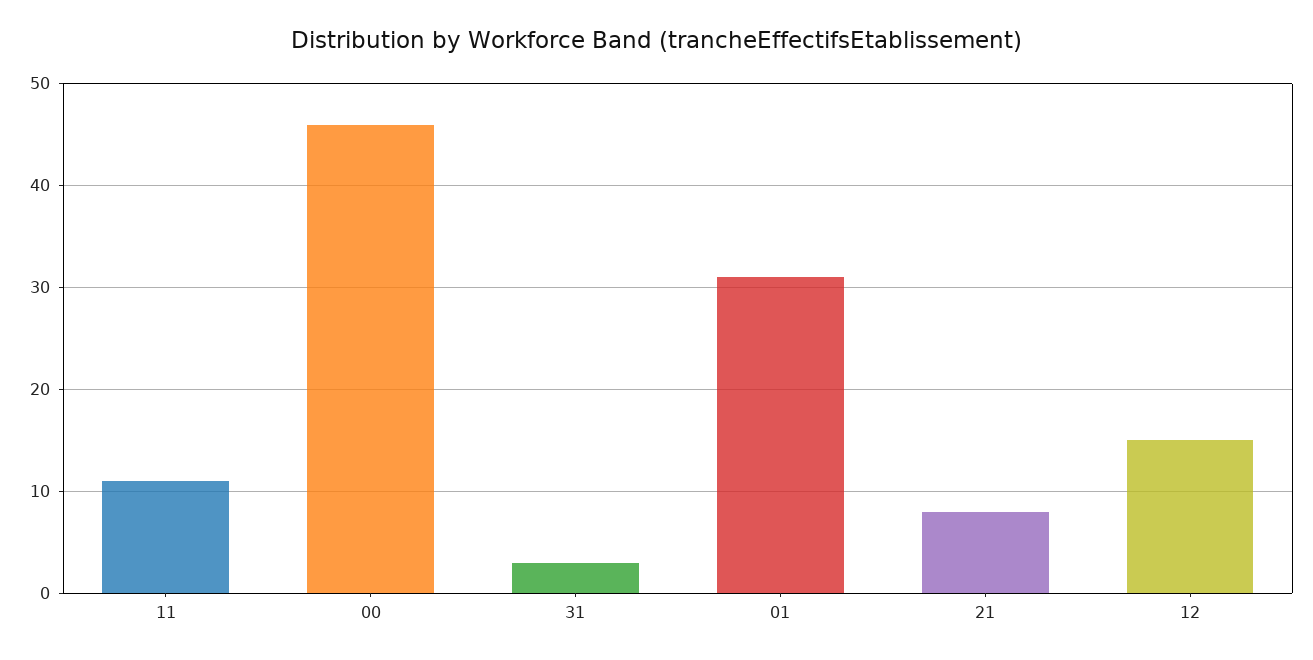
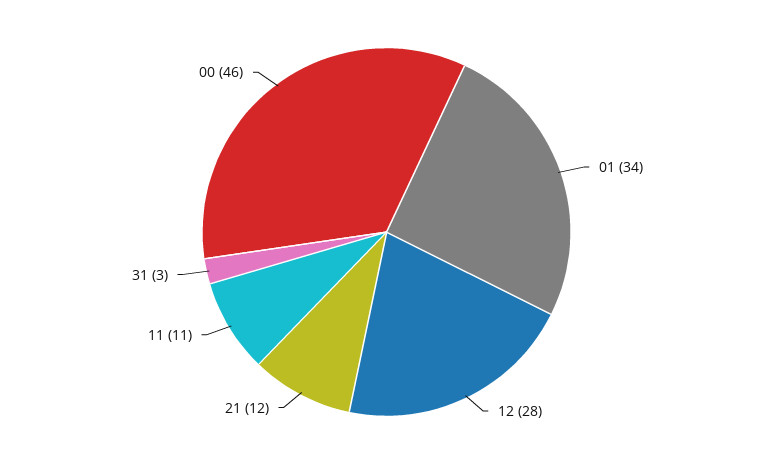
  {
    "11": 11,
    "00": 46,
    "31": 3,
-   "01": 31,
+   "01": 34,
-   "21": 8,
+   "21": 12,
-   "12": 15
+   "12": 28
  }

